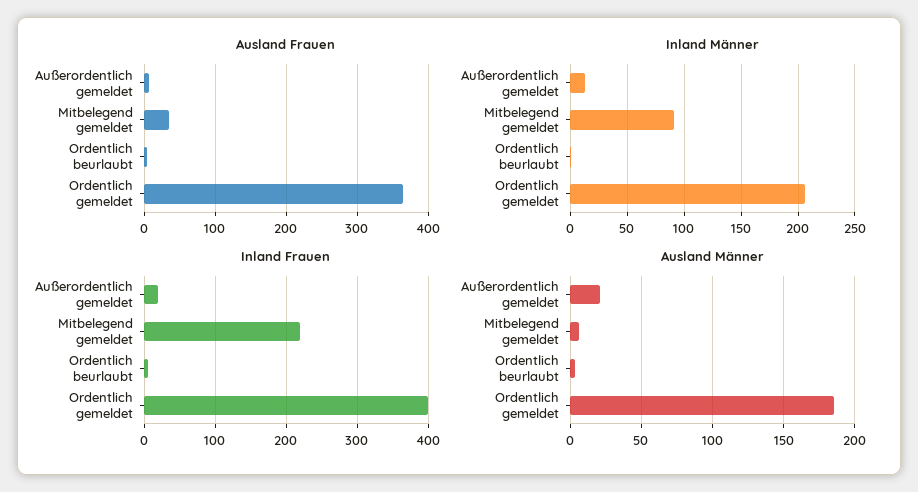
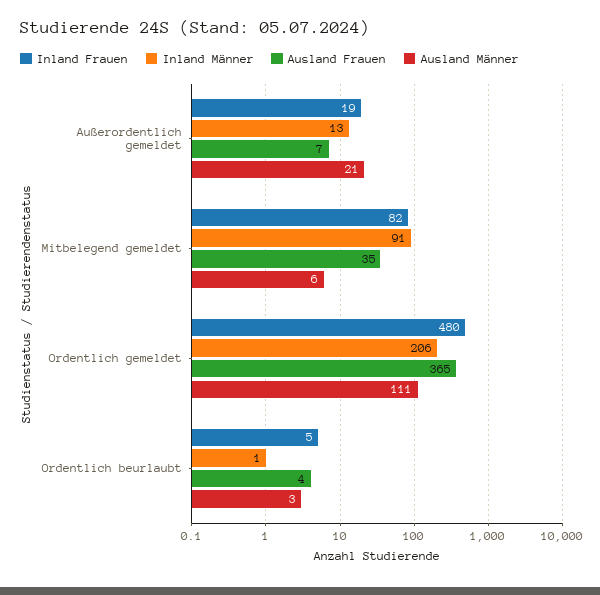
  {
    "Ausland Frauen": {
      "Außerordentlich gemeldet": 7,
      "Mitbelegend gemeldet": 35,
      "Ordentlich beurlaubt": 4,
      "Ordentlich gemeldet": 365
    },
    "Inland Männer": {
      "Außerordentlich gemeldet": 13,
      "Mitbelegend gemeldet": 91,
      "Ordentlich beurlaubt": 1,
      "Ordentlich gemeldet": 206
    },
    "Inland Frauen": {
      "Außerordentlich gemeldet": 19,
-     "Mitbelegend gemeldet": 220,
+     "Mitbelegend gemeldet": 82,
      "Ordentlich beurlaubt": 5,
-     "Ordentlich gemeldet": 400
+     "Ordentlich gemeldet": 480
    },
    "Ausland Männer": {
      "Außerordentlich gemeldet": 21,
      "Mitbelegend gemeldet": 6,
      "Ordentlich beurlaubt": 3,
-     "Ordentlich gemeldet": 185
+     "Ordentlich gemeldet": 111
    }
  }

